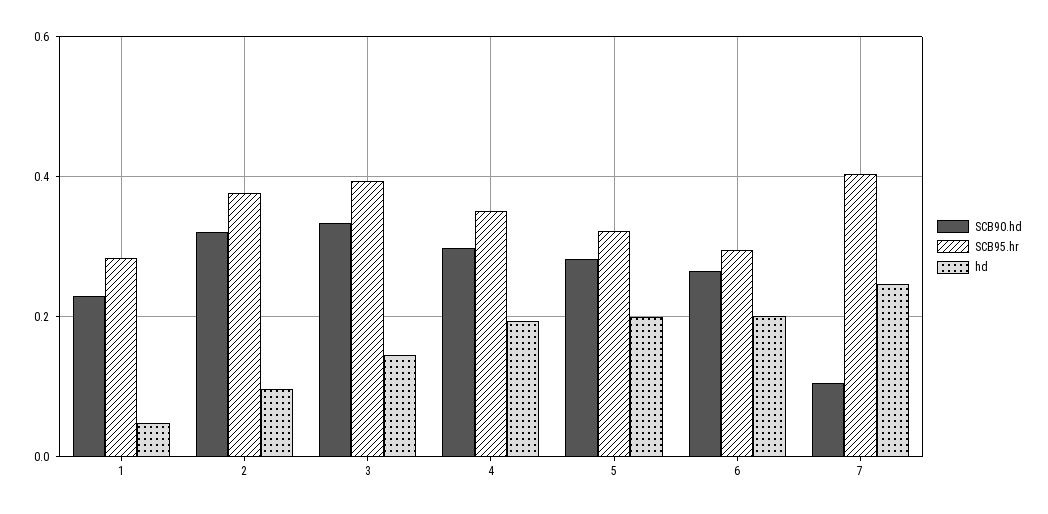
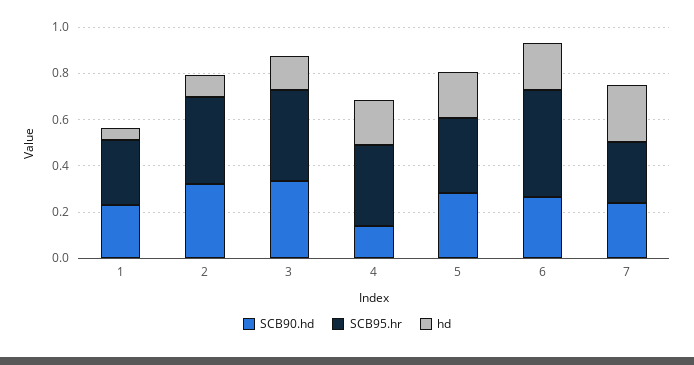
  {
    "SCB90.hd": {
      "1": 0.22,
      "2": 0.32,
      "3": 0.34,
-     "4": 0.3,
+     "4": 0.15,
      "5": 0.28,
      "6": 0.26,
-     "7": 0.1
+     "7": 0.25
    },
    "SCB95.hr": {
      "1": 0.28,
      "2": 0.38,
      "3": 0.4,
      "4": 0.36,
      "5": 0.32,
-     "6": 0.3,
+     "6": 0.45,
-     "7": 0.4
+     "7": 0.25
    },
    "hd": {
      "1": 0.04,
      "2": 0.1,
      "3": 0.14,
      "4": 0.2,
      "5": 0.2,
      "6": 0.2,
      "7": 0.24
    }
  }

